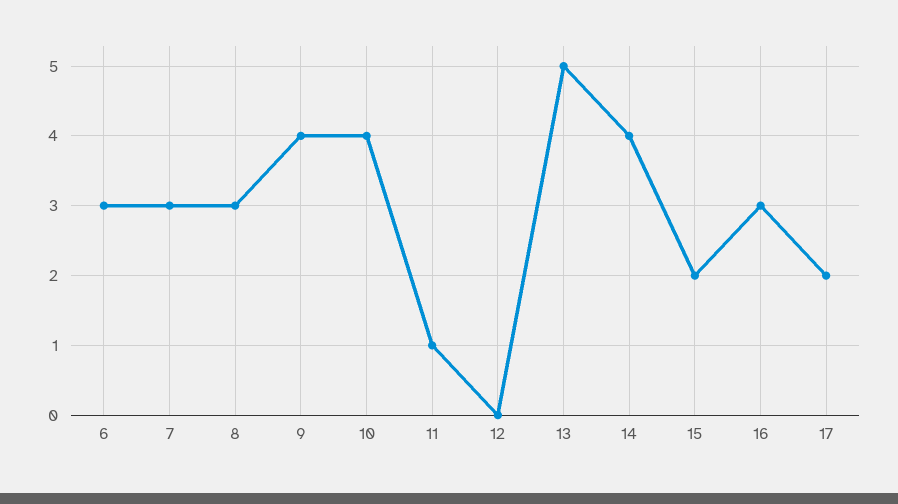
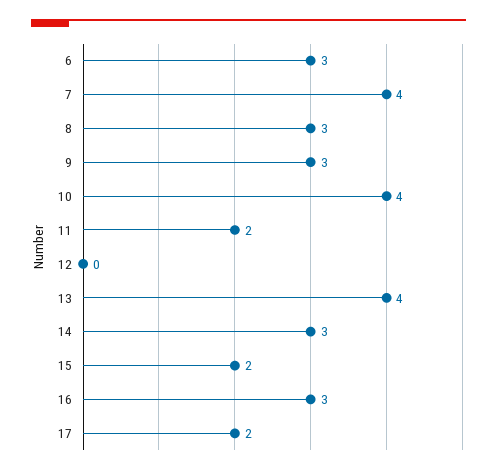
  {
    "6": 3,
-   "7": 3,
+   "7": 4,
    "8": 3,
-   "9": 4,
+   "9": 3,
    "10": 4,
-   "11": 1,
+   "11": 2,
    "12": 0,
-   "13": 5,
+   "13": 4,
-   "14": 4,
+   "14": 3,
    "15": 2,
    "16": 3,
    "17": 2
  }

